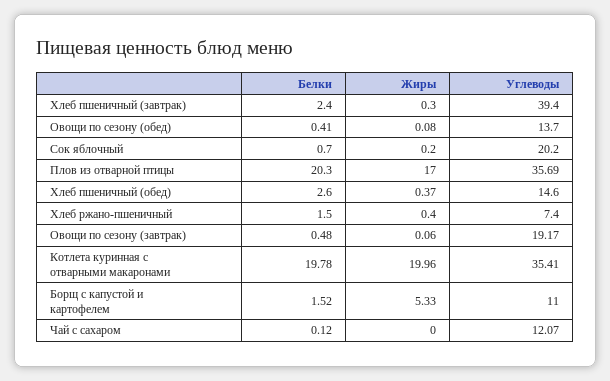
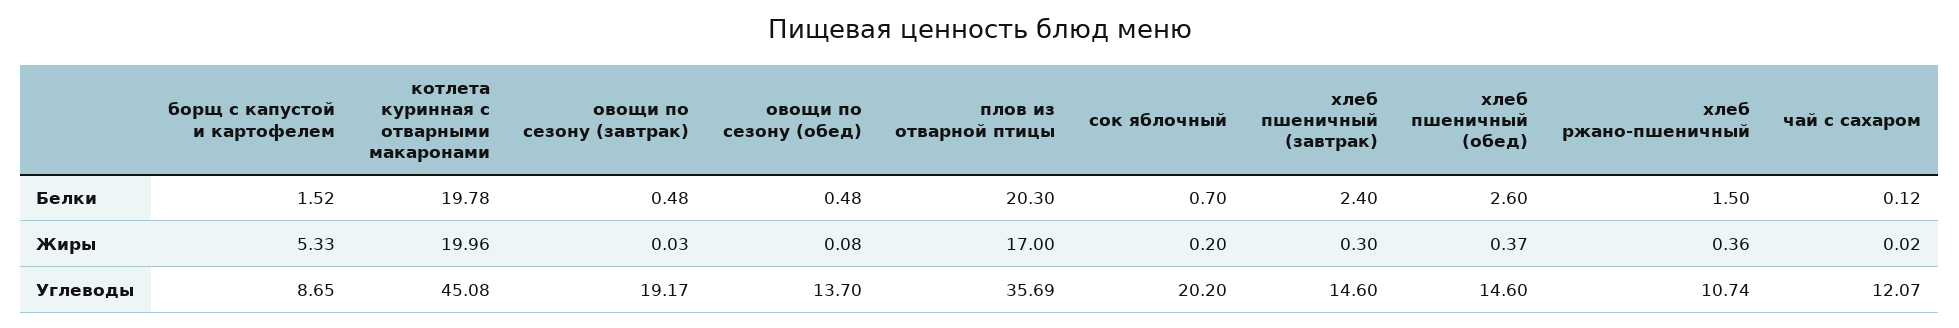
  {
    "Белки": {
      "Хлеб пшеничный (завтрак)": 2.4,
-     "Овощи по сезону (обед)": 0.41,
+     "Овощи по сезону (обед)": 0.48,
      "Сок яблочный": 0.7,
      "Плов из отварной птицы": 20.3,
      "Хлеб пшеничный (обед)": 2.6,
      "Хлеб ржано-пшеничный": 1.5,
      "Овощи по сезону (завтрак)": 0.48,
      "Котлета куринная с отварными макаронами": 19.78,
      "Борщ с капустой и картофелем": 1.52,
      "Чай с сахаром": 0.12
    },
    "Жиры": {
      "Хлеб пшеничный (завтрак)": 0.3,
      "Овощи по сезону (обед)": 0.08,
      "Сок яблочный": 0.2,
      "Плов из отварной птицы": 17,
      "Хлеб пшеничный (обед)": 0.37,
-     "Хлеб ржано-пшеничный": 0.4,
+     "Хлеб ржано-пшеничный": 0.36,
-     "Овощи по сезону (завтрак)": 0.06,
+     "Овощи по сезону (завтрак)": 0.03,
      "Котлета куринная с отварными макаронами": 19.96,
      "Борщ с капустой и картофелем": 5.33,
-     "Чай с сахаром": 0
+     "Чай с сахаром": 0.02
    },
    "Углеводы": {
-     "Хлеб пшеничный (завтрак)": 39.4,
+     "Хлеб пшеничный (завтрак)": 14.6,
      "Овощи по сезону (обед)": 13.7,
      "Сок яблочный": 20.2,
      "Плов из отварной птицы": 35.69,
      "Хлеб пшеничный (обед)": 14.6,
-     "Хлеб ржано-пшеничный": 7.4,
+     "Хлеб ржано-пшеничный": 10.74,
      "Овощи по сезону (завтрак)": 19.17,
-     "Котлета куринная с отварными макаронами": 35.41,
+     "Котлета куринная с отварными макаронами": 45.08,
-     "Борщ с капустой и картофелем": 11,
+     "Борщ с капустой и картофелем": 8.65,
      "Чай с сахаром": 12.07
    }
  }

